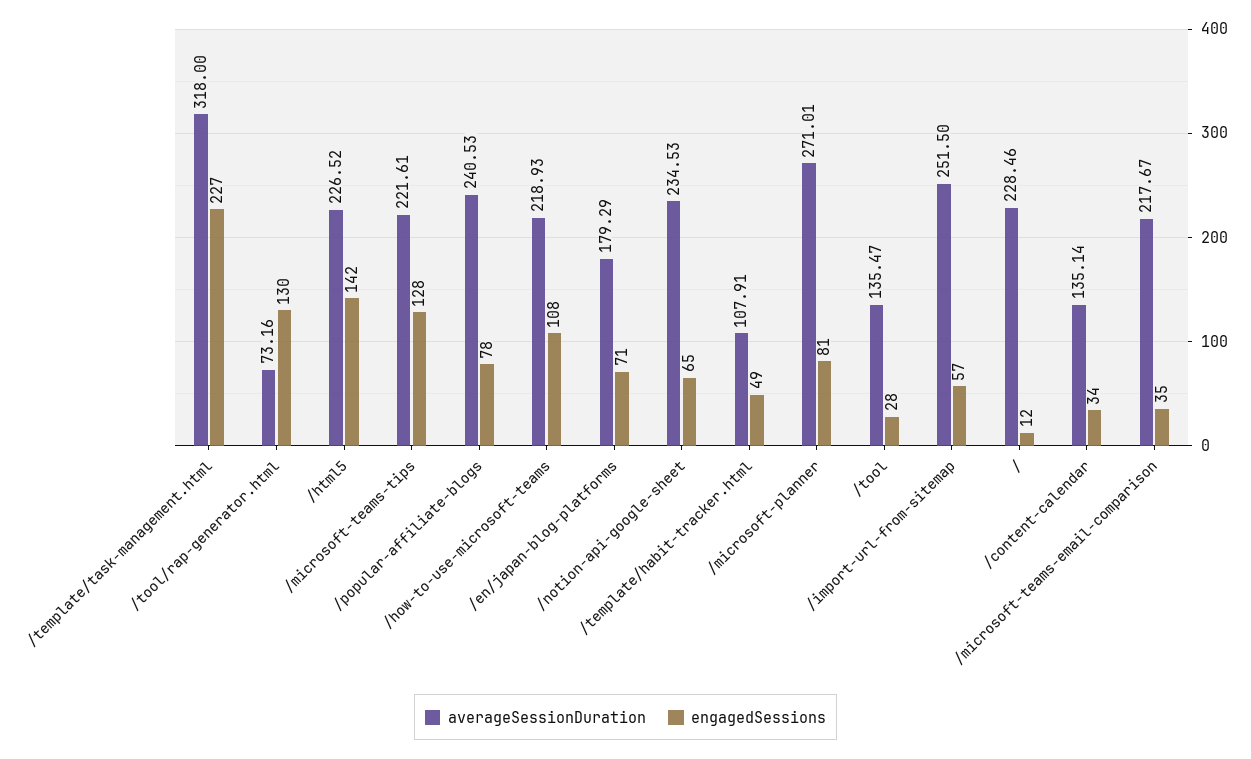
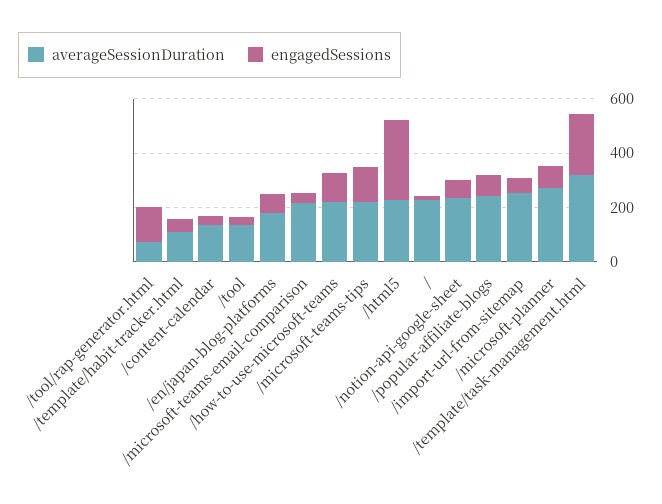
  {
    "averageSessionDuration": {
      "/template/task-management.html": 318,
      "/tool/rap-generator.html": 73.16,
      "/html5": 226.52,
      "/microsoft-teams-tips": 221.61,
      "/popular-affiliate-blogs": 240.53,
      "/how-to-use-microsoft-teams": 218.93,
      "/en/japan-blog-platforms": 179.29,
      "/notion-api-google-sheet": 234.53,
      "/template/habit-tracker.html": 107.91,
      "/microsoft-planner": 271.01,
      "/tool": 135.47,
      "/import-url-from-sitemap": 251.5,
      "/": 228.46,
      "/content-calendar": 135.14,
      "/microsoft-teams-email-comparison": 217.67
    },
    "engagedSessions": {
      "/template/task-management.html": 227,
      "/tool/rap-generator.html": 130,
-     "/html5": 142,
+     "/html5": 300,
      "/microsoft-teams-tips": 128,
      "/popular-affiliate-blogs": 78,
      "/how-to-use-microsoft-teams": 108,
      "/en/japan-blog-platforms": 71,
      "/notion-api-google-sheet": 65,
      "/template/habit-tracker.html": 49,
      "/microsoft-planner": 81,
      "/tool": 28,
      "/import-url-from-sitemap": 57,
      "/": 12,
      "/content-calendar": 34,
      "/microsoft-teams-email-comparison": 35
    }
  }

